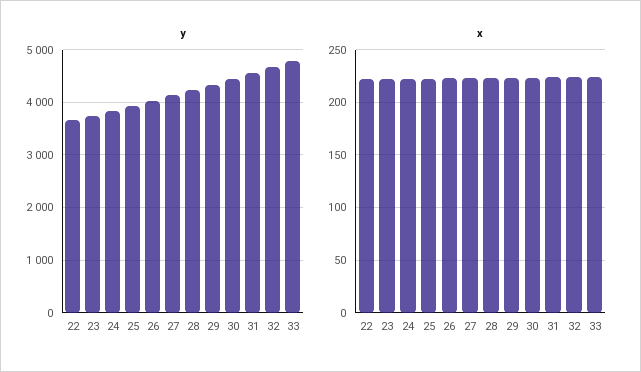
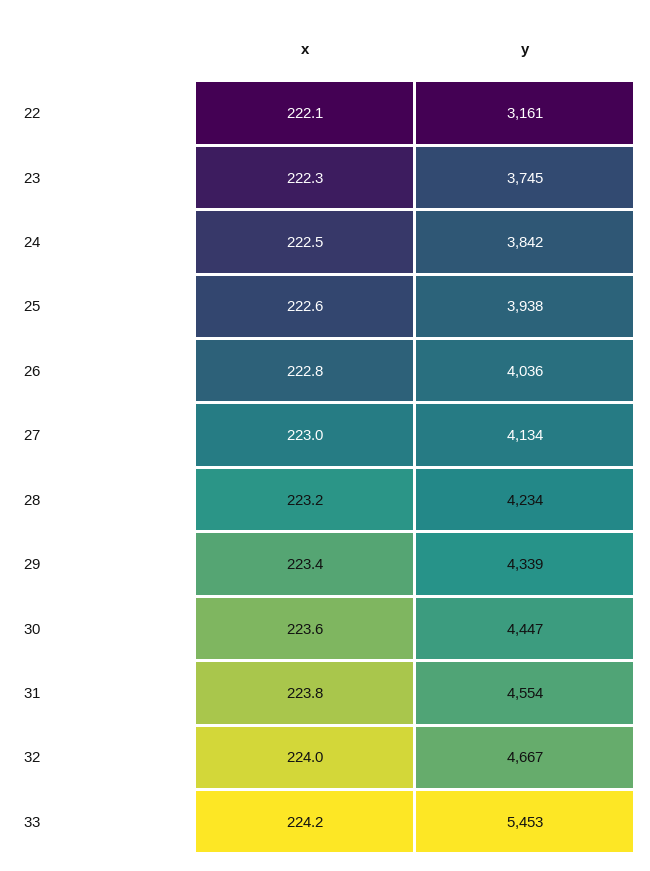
  {
    "y": {
-     "22": 3600,
+     "22": 3161,
      "23": 3745,
      "24": 3842,
      "25": 3938,
      "26": 4036,
      "27": 4134,
      "28": 4234,
      "29": 4339,
      "30": 4447,
      "31": 4554,
      "32": 4667,
-     "33": 4800
+     "33": 5453
    },
    "x": {
      "22": 222.1,
      "23": 222.3,
      "24": 222.5,
      "25": 222.6,
      "26": 222.8,
      "27": 223,
      "28": 223.2,
      "29": 223.4,
      "30": 223.6,
      "31": 223.8,
      "32": 224,
      "33": 224.2
    }
  }

